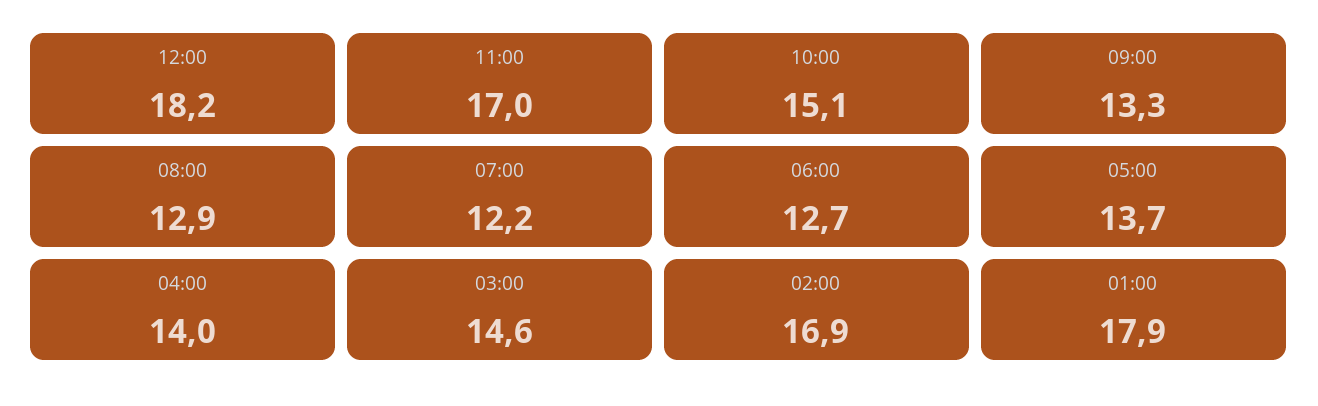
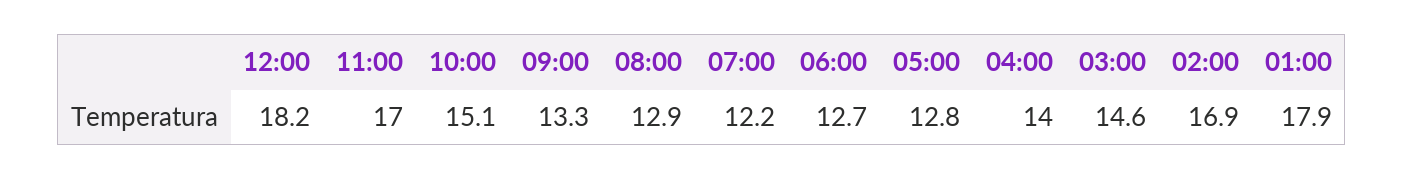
  {
    "12:00": 18.2,
    "11:00": 17,
    "10:00": 15.1,
    "09:00": 13.3,
    "08:00": 12.9,
    "07:00": 12.2,
    "06:00": 12.7,
-   "05:00": 13.7,
+   "05:00": 12.8,
    "04:00": 14,
    "03:00": 14.6,
    "02:00": 16.9,
    "01:00": 17.9
  }

